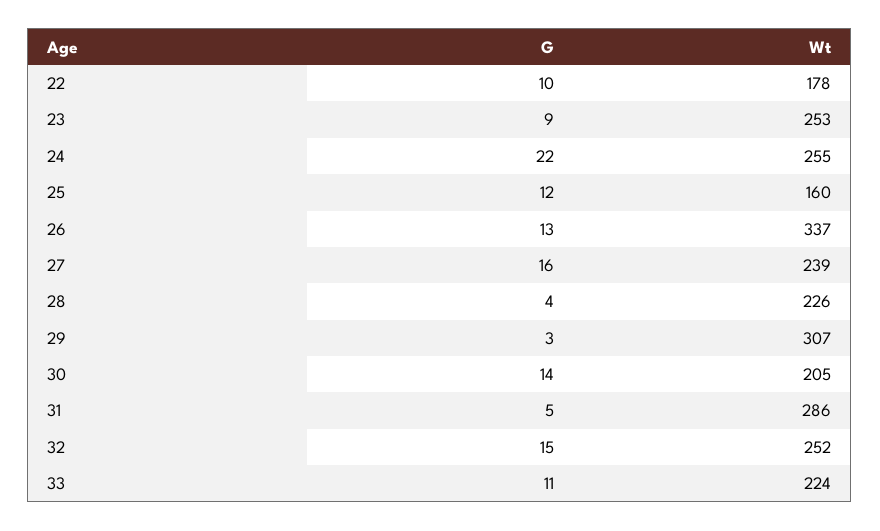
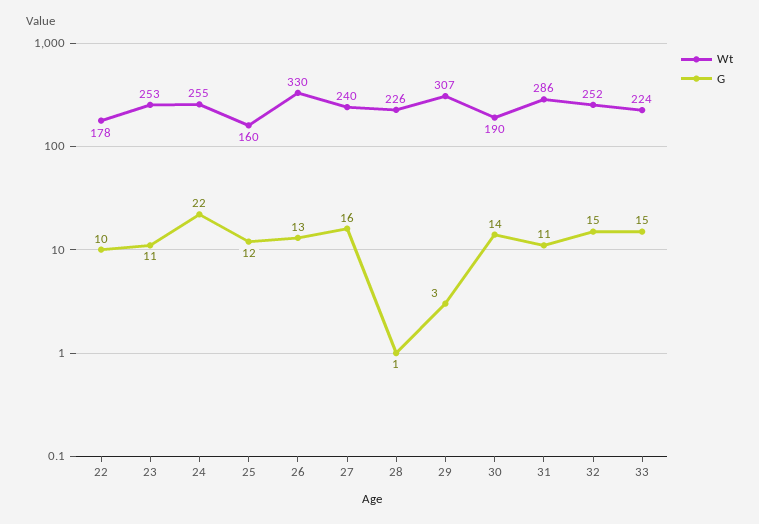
  {
    "G": {
      "22": 10,
-     "23": 9,
+     "23": 11,
      "24": 22,
      "25": 12,
      "26": 13,
      "27": 16,
-     "28": 4,
+     "28": 1,
      "29": 3,
      "30": 14,
-     "31": 5,
+     "31": 11,
      "32": 15,
-     "33": 11
+     "33": 15
    },
    "Wt": {
      "22": 178,
      "23": 253,
      "24": 255,
      "25": 160,
-     "26": 337,
+     "26": 330,
-     "27": 239,
+     "27": 240,
      "28": 226,
      "29": 307,
-     "30": 205,
+     "30": 190,
      "31": 286,
      "32": 252,
      "33": 224
    }
  }

